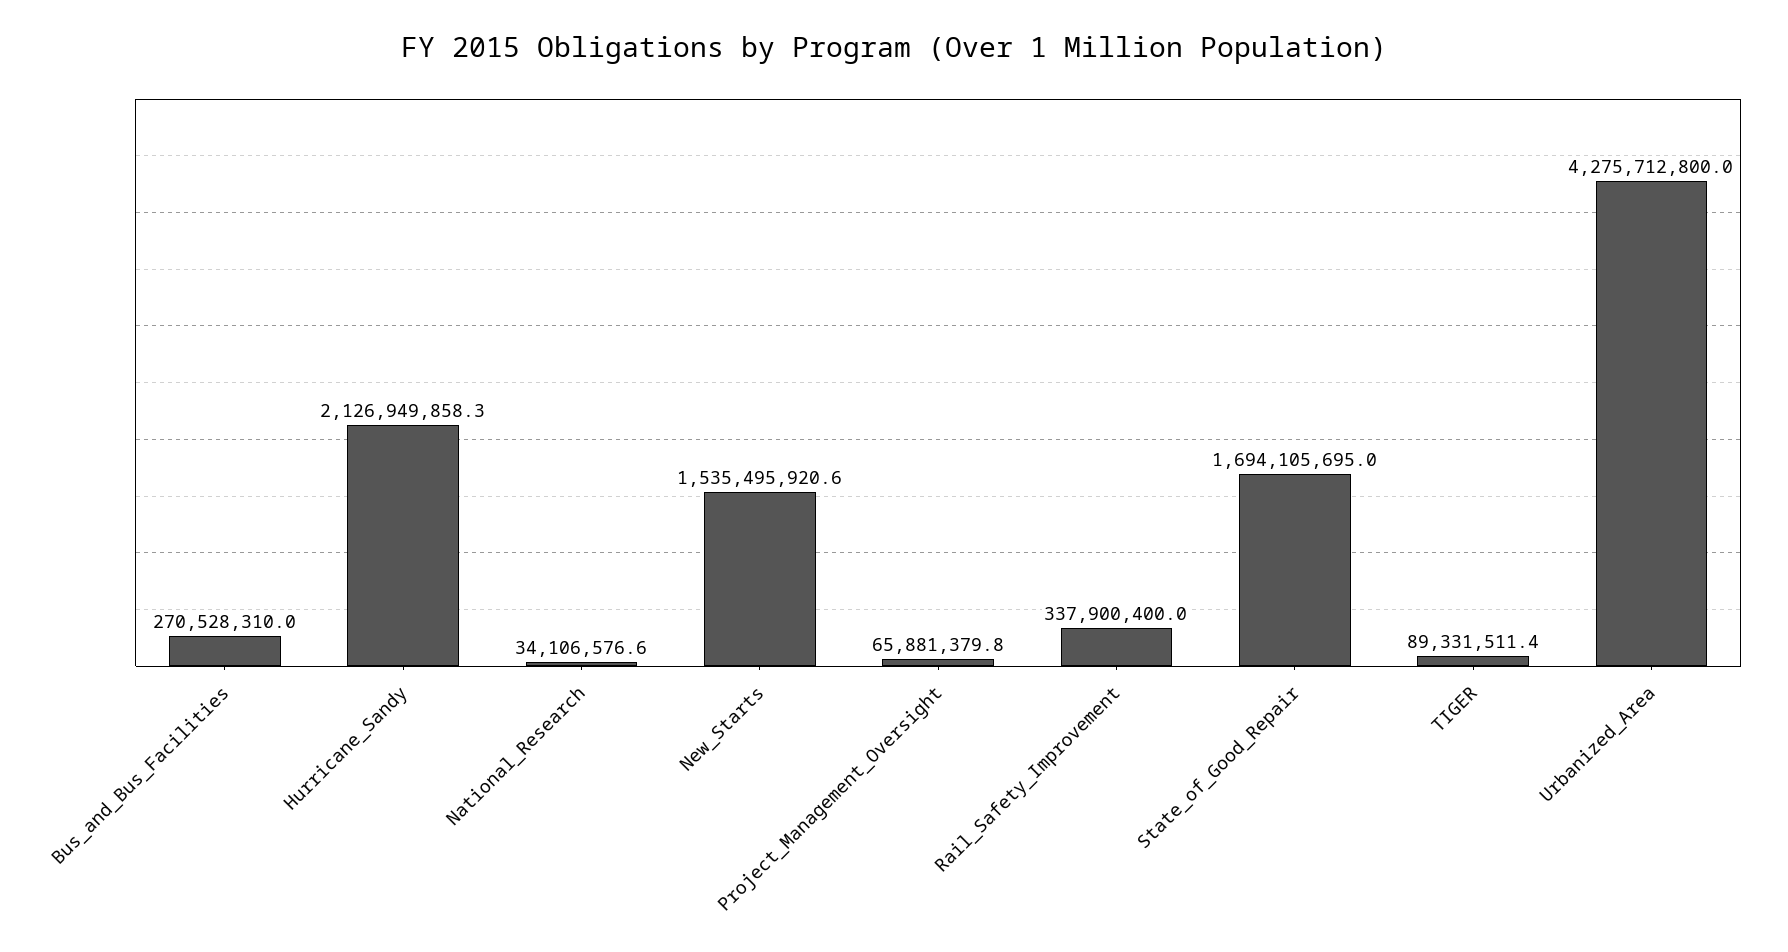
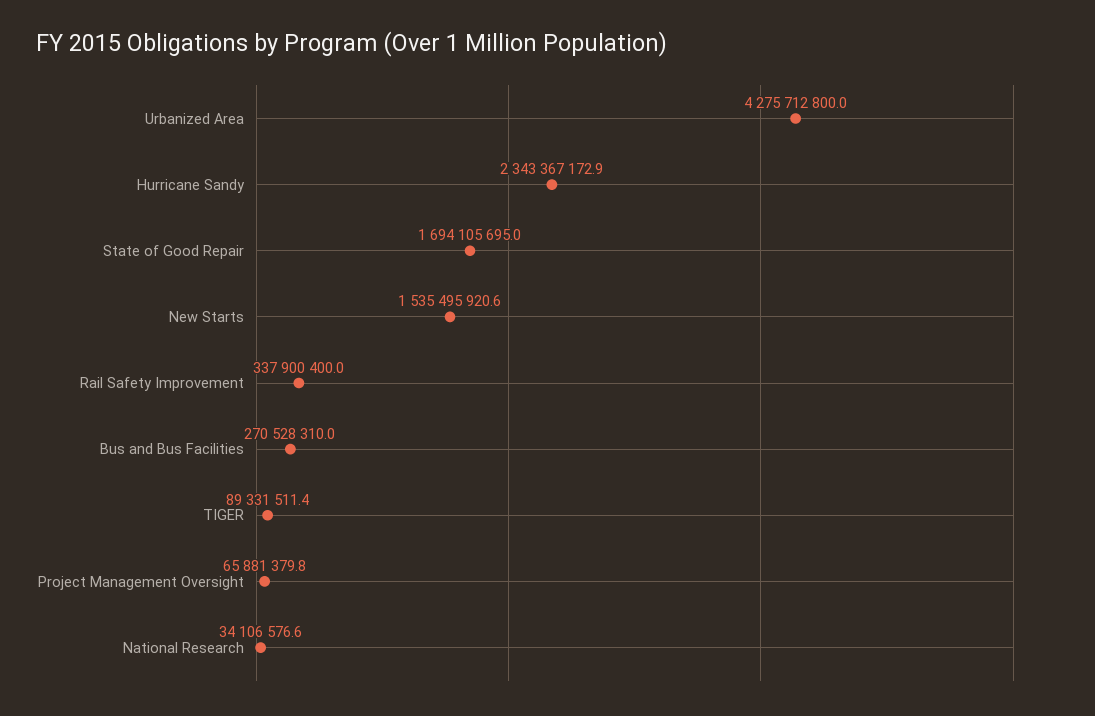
  {
    "Bus_and_Bus_Facilities": 270528310,
-   "Hurricane_Sandy": 2126949858.3,
+   "Hurricane_Sandy": 2343367172.9,
    "National_Research": 34106576.6,
    "New_Starts": 1535495920.6,
    "Project_Management_Oversight": 65881379.8,
    "Rail_Safety_Improvement": 337900400,
    "State_of_Good_Repair": 1694105695,
    "TIGER": 89331511.4,
    "Urbanized_Area": 4275712800
  }

